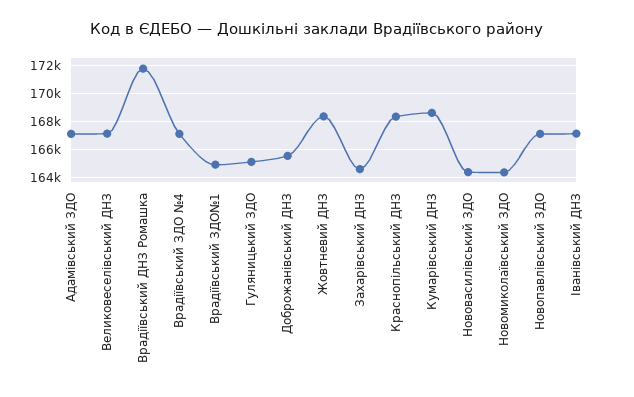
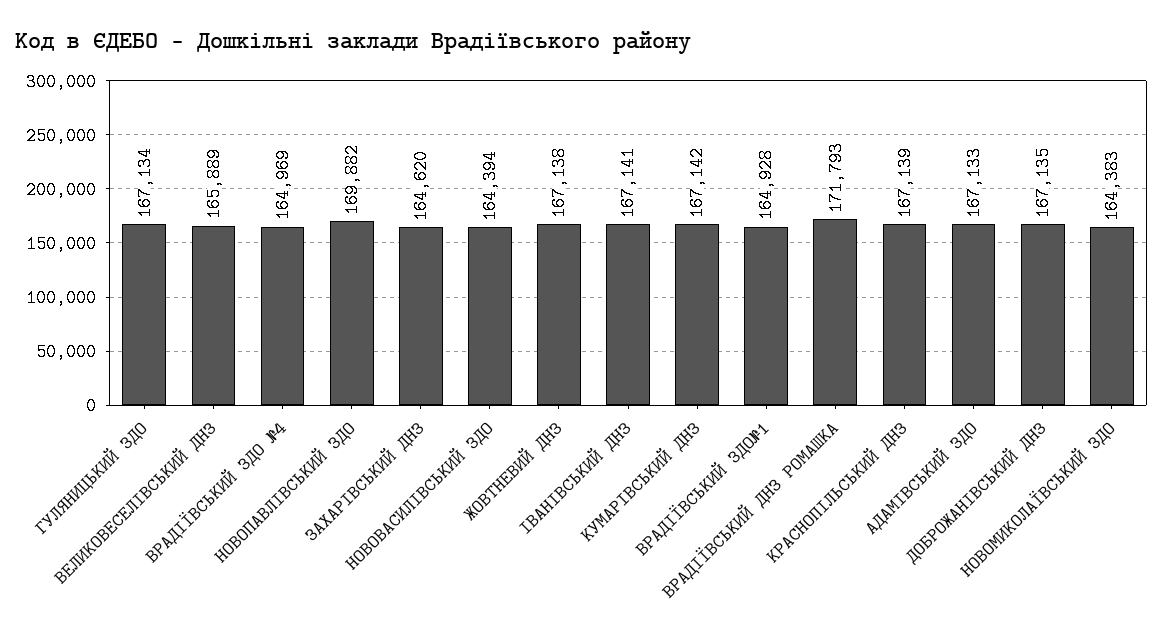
  {
    "Адамівський ЗДО": 167133,
-   "Великовеселівський ДНЗ": 167000,
+   "Великовеселівський ДНЗ": 165889,
    "Врадіївський ДНЗ Ромашка": 171793,
-   "Врадіївський ЗДО №4": 167000,
+   "Врадіївський ЗДО №4": 164969,
    "Врадіївський ЗДО№1": 164928,
-   "Гуляницький ЗДО": 165000,
+   "Гуляницький ЗДО": 167134,
-   "Доброжанівський ДНЗ": 165500,
+   "Доброжанівський ДНЗ": 167135,
-   "Жовтневий ДНЗ": 168500,
+   "Жовтневий ДНЗ": 167138,
    "Захарівський ДНЗ": 164620,
-   "Краснопільський ДНЗ": 168500,
+   "Краснопільський ДНЗ": 167139,
-   "Кумарівський ДНЗ": 168500,
+   "Кумарівський ДНЗ": 167142,
    "Нововасилівський ЗДО": 164394,
    "Новомиколаївський ЗДО": 164383,
-   "Новопавлівський ЗДО": 167000,
+   "Новопавлівський ЗДО": 169882,
    "Іванівський ДНЗ": 167141
  }

